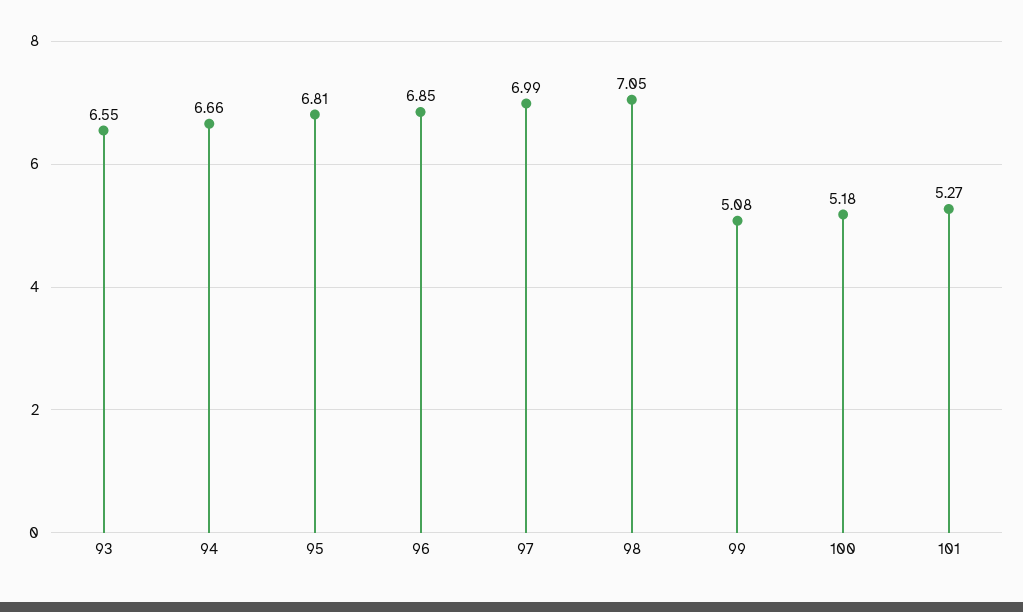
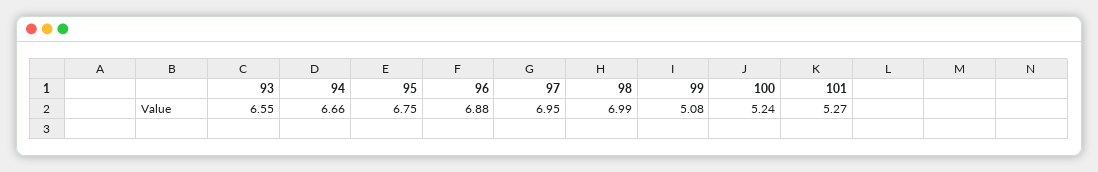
  {
    "93": 6.55,
    "94": 6.66,
-   "95": 6.81,
+   "95": 6.75,
-   "96": 6.85,
+   "96": 6.88,
-   "97": 6.99,
+   "97": 6.95,
-   "98": 7.05,
+   "98": 6.99,
    "99": 5.08,
-   "100": 5.18,
+   "100": 5.24,
    "101": 5.27
  }

